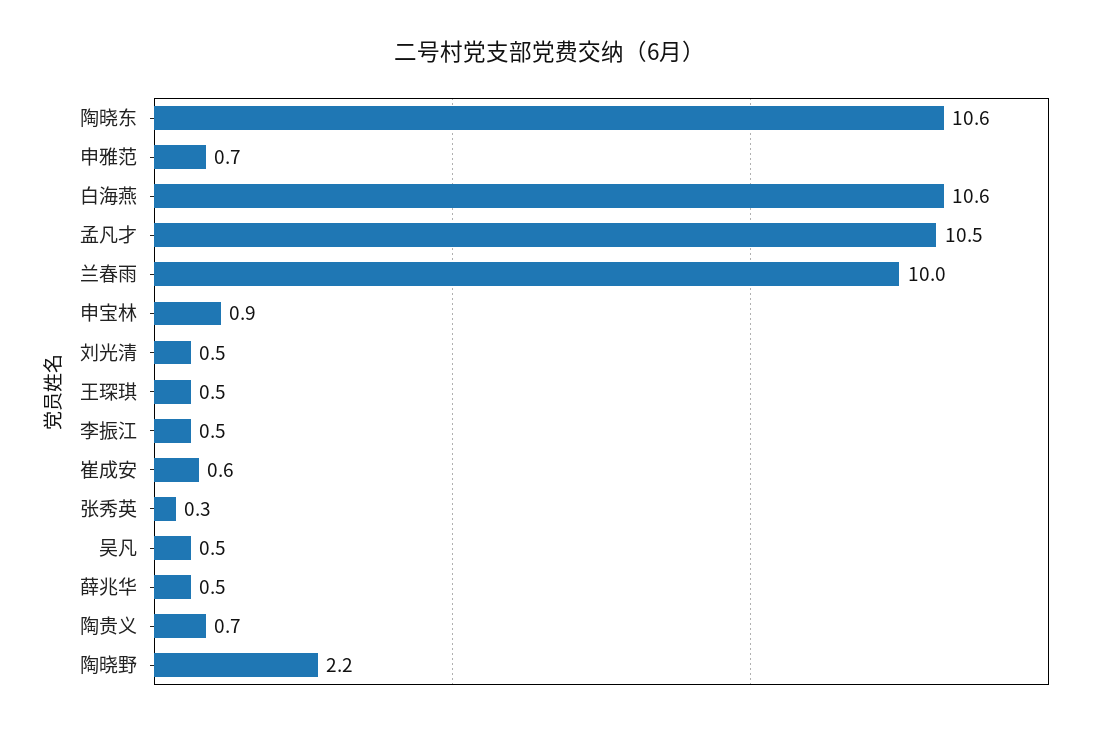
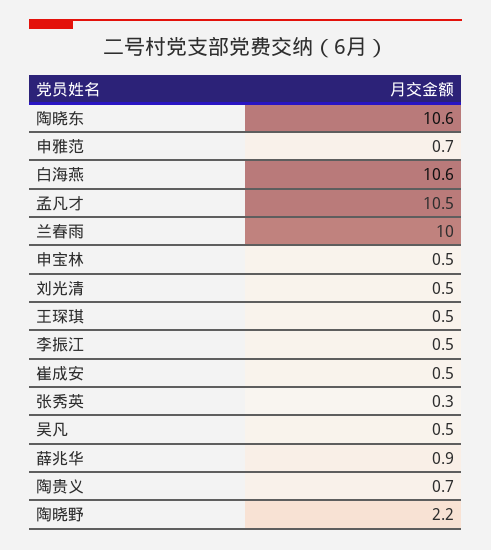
  {
    "陶晓东": 10.6,
    "申雅范": 0.7,
    "白海燕": 10.6,
    "孟凡才": 10.5,
    "兰春雨": 10,
-   "申宝林": 0.9,
+   "申宝林": 0.5,
    "刘光清": 0.5,
    "王琛琪": 0.5,
    "李振江": 0.5,
-   "崔成安": 0.6,
+   "崔成安": 0.5,
    "张秀英": 0.3,
    "吴凡": 0.5,
-   "薛兆华": 0.5,
+   "薛兆华": 0.9,
    "陶贵义": 0.7,
    "陶晓野": 2.2
  }

